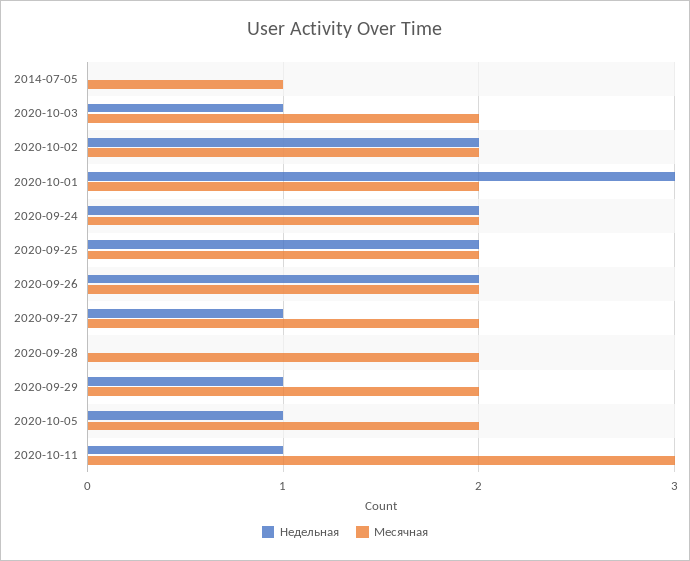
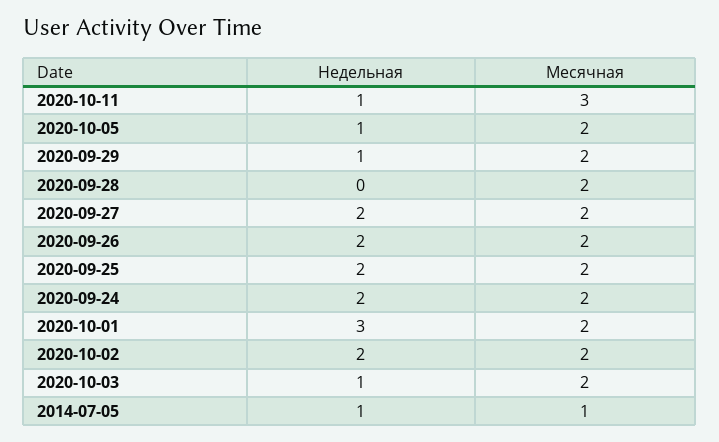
  {
    "Недельная": {
-     "2014-07-05": 0,
+     "2014-07-05": 1,
      "2020-10-03": 1,
      "2020-10-02": 2,
      "2020-10-01": 3,
      "2020-09-24": 2,
      "2020-09-25": 2,
      "2020-09-26": 2,
-     "2020-09-27": 1,
+     "2020-09-27": 2,
      "2020-09-28": 0,
      "2020-09-29": 1,
      "2020-10-05": 1,
      "2020-10-11": 1
    },
    "Месячная": {
      "2014-07-05": 1,
      "2020-10-03": 2,
      "2020-10-02": 2,
      "2020-10-01": 2,
      "2020-09-24": 2,
      "2020-09-25": 2,
      "2020-09-26": 2,
      "2020-09-27": 2,
      "2020-09-28": 2,
      "2020-09-29": 2,
      "2020-10-05": 2,
      "2020-10-11": 3
    }
  }

